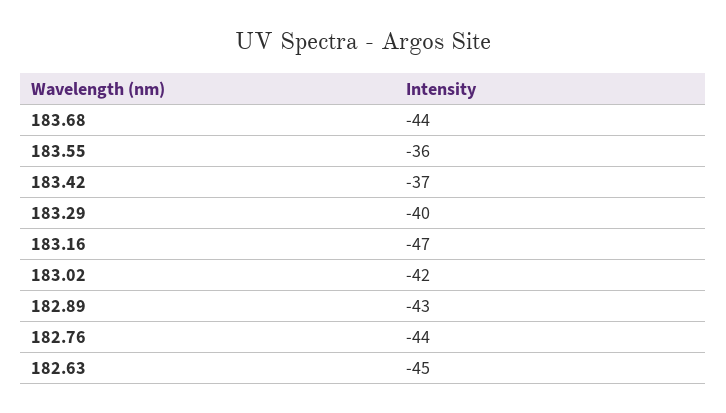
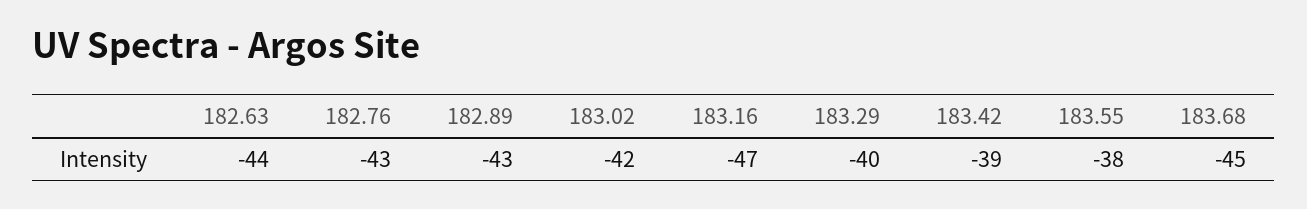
  {
-   "183.68": -44,
+   "183.68": -45,
-   "183.55": -36,
+   "183.55": -38,
-   "183.42": -37,
+   "183.42": -39,
    "183.29": -40,
    "183.16": -47,
    "183.02": -42,
    "182.89": -43,
-   "182.76": -44,
+   "182.76": -43,
-   "182.63": -45
+   "182.63": -44
  }

